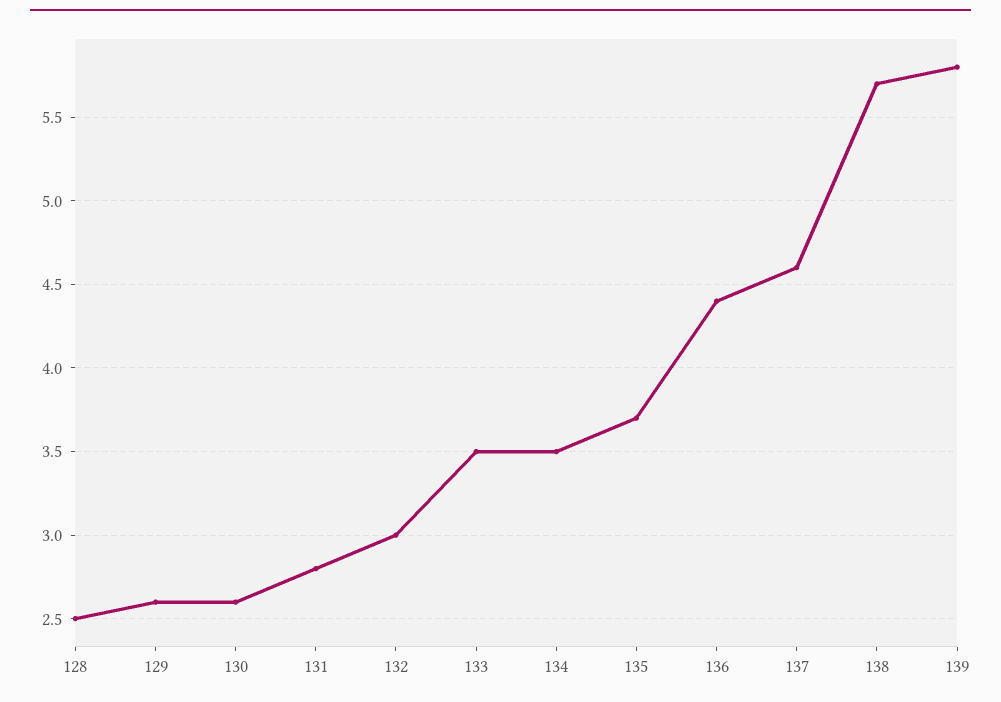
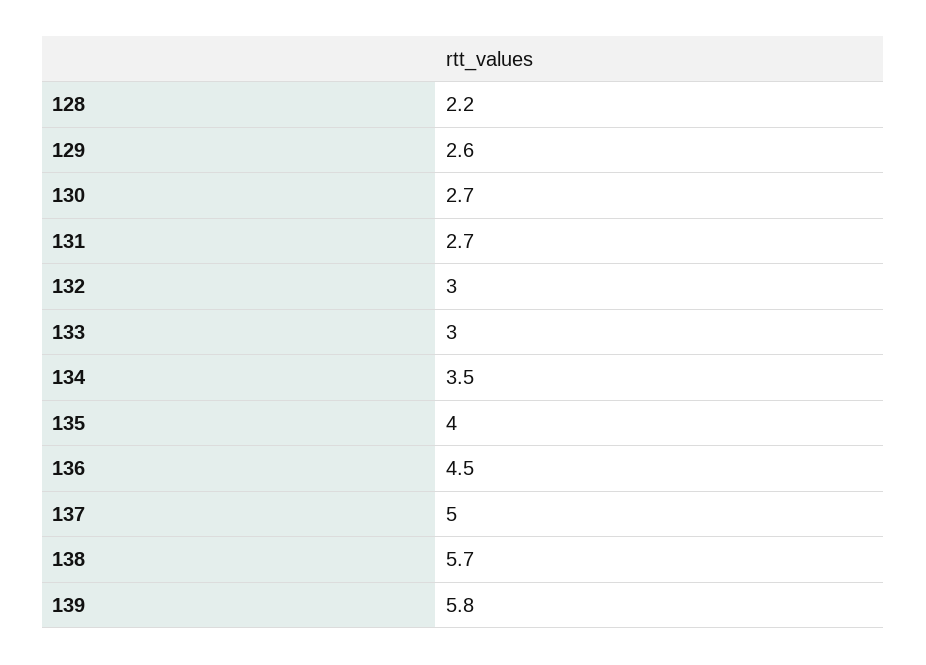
  {
-   "128": 2.5,
+   "128": 2.2,
    "129": 2.6,
-   "130": 2.6,
+   "130": 2.7,
-   "131": 2.8,
+   "131": 2.7,
    "132": 3,
-   "133": 3.5,
+   "133": 3,
    "134": 3.5,
-   "135": 3.7,
+   "135": 4,
-   "136": 4.4,
+   "136": 4.5,
-   "137": 4.6,
+   "137": 5,
    "138": 5.7,
    "139": 5.8
  }

